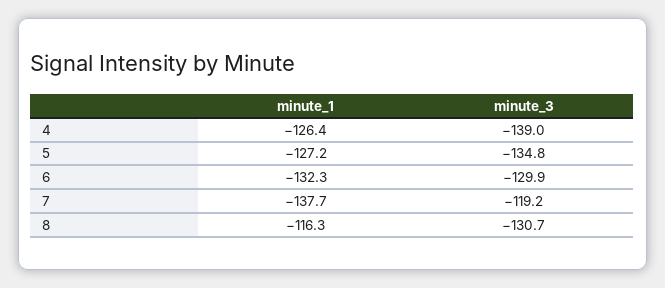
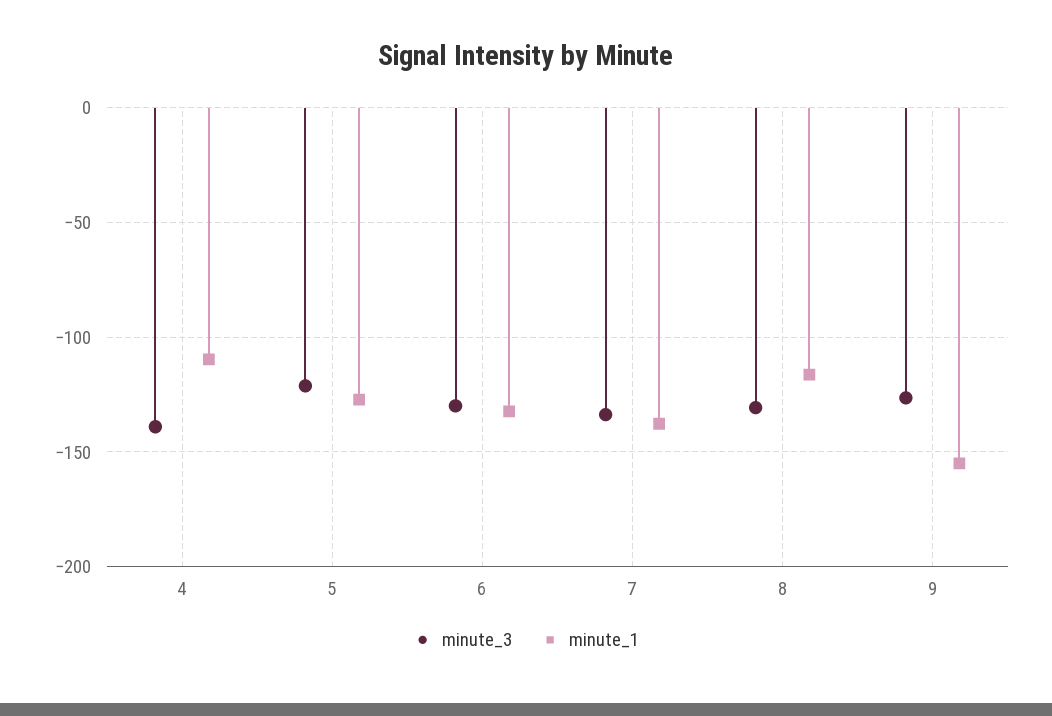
  {
    "minute_1": {
-     "4": -126.4,
+     "4": -110,
      "5": -127.2,
      "6": -132.3,
      "7": -137.7,
-     "8": -116.3
+     "8": -116.3,
+     "9": -155
    },
    "minute_3": {
      "4": -139,
-     "5": -134.8,
+     "5": -120,
      "6": -129.9,
-     "7": -119.2,
+     "7": -135,
-     "8": -130.7
+     "8": -130.7,
+     "9": -125
    }
  }

